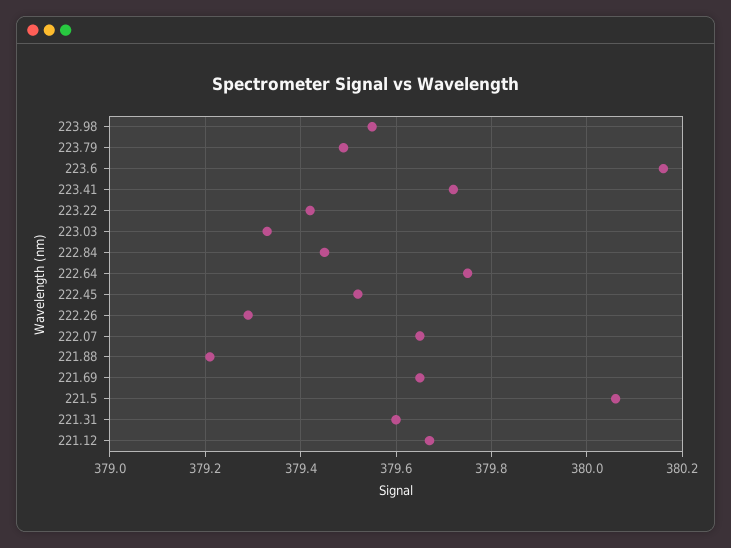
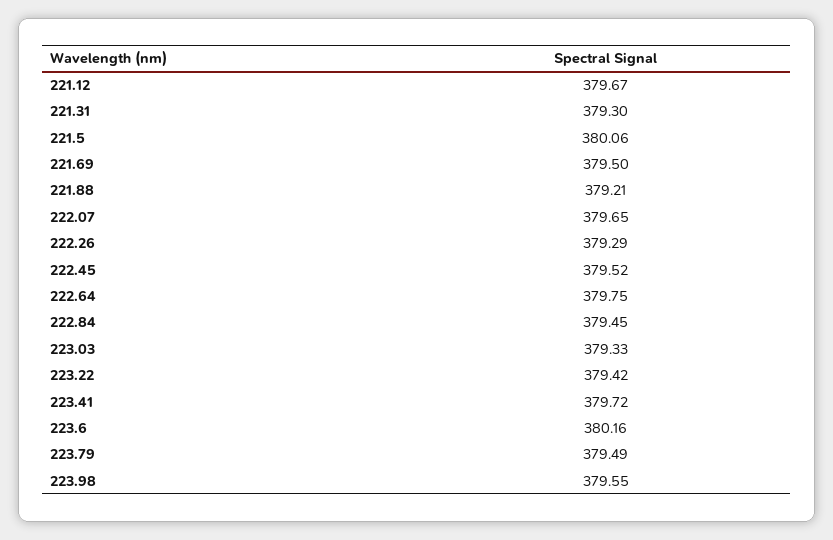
  {
    "223.98": 379.55,
    "223.79": 379.49,
    "223.6": 380.16,
    "223.41": 379.72,
    "223.22": 379.42,
    "223.03": 379.33,
    "222.84": 379.45,
    "222.64": 379.75,
    "222.45": 379.52,
    "222.26": 379.29,
    "222.07": 379.65,
    "221.88": 379.21,
-   "221.69": 379.65,
+   "221.69": 379.5,
    "221.5": 380.06,
-   "221.31": 379.6,
+   "221.31": 379.3,
    "221.12": 379.67
  }

